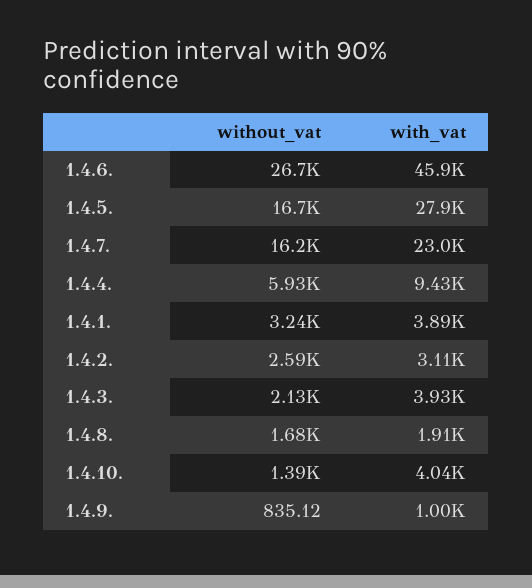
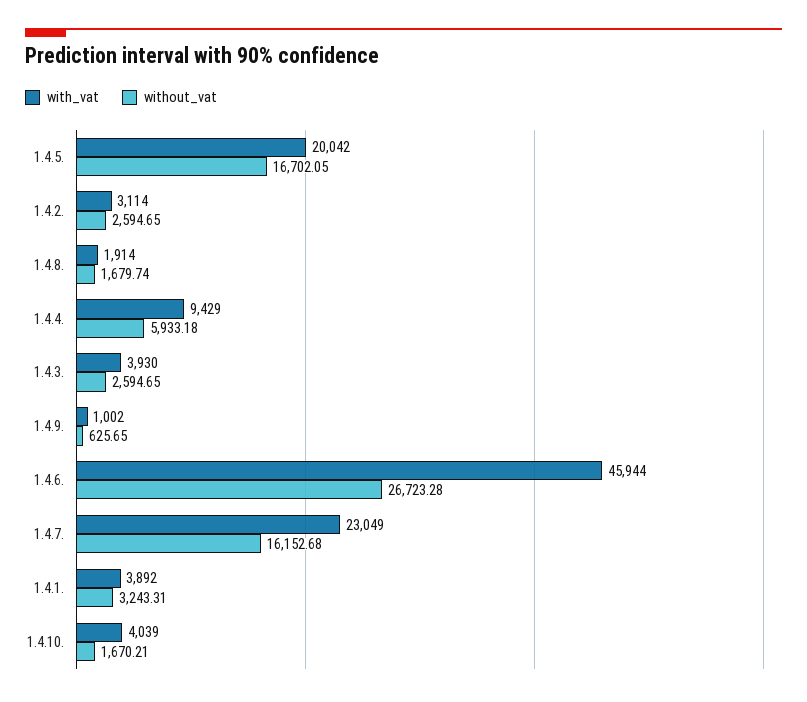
  {
    "without_vat": {
      "1.4.6.": 26723.28,
      "1.4.5.": 16702.05,
      "1.4.7.": 16152.68,
      "1.4.4.": 5933.18,
      "1.4.1.": 3243.31,
      "1.4.2.": 2594.65,
-     "1.4.3.": 2130,
+     "1.4.3.": 2594.65,
      "1.4.8.": 1679.74,
-     "1.4.10.": 1390,
+     "1.4.10.": 1670.21,
-     "1.4.9.": 835.12
+     "1.4.9.": 625.65
    },
    "with_vat": {
      "1.4.6.": 45944,
-     "1.4.5.": 27900,
+     "1.4.5.": 20042,
      "1.4.7.": 23049,
      "1.4.4.": 9429,
      "1.4.1.": 3892,
      "1.4.2.": 3114,
      "1.4.3.": 3930,
      "1.4.8.": 1914,
      "1.4.10.": 4039,
      "1.4.9.": 1002
    }
  }

